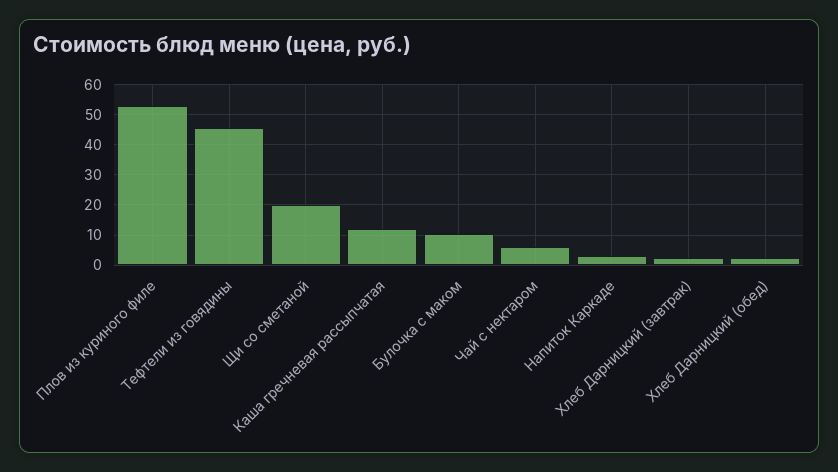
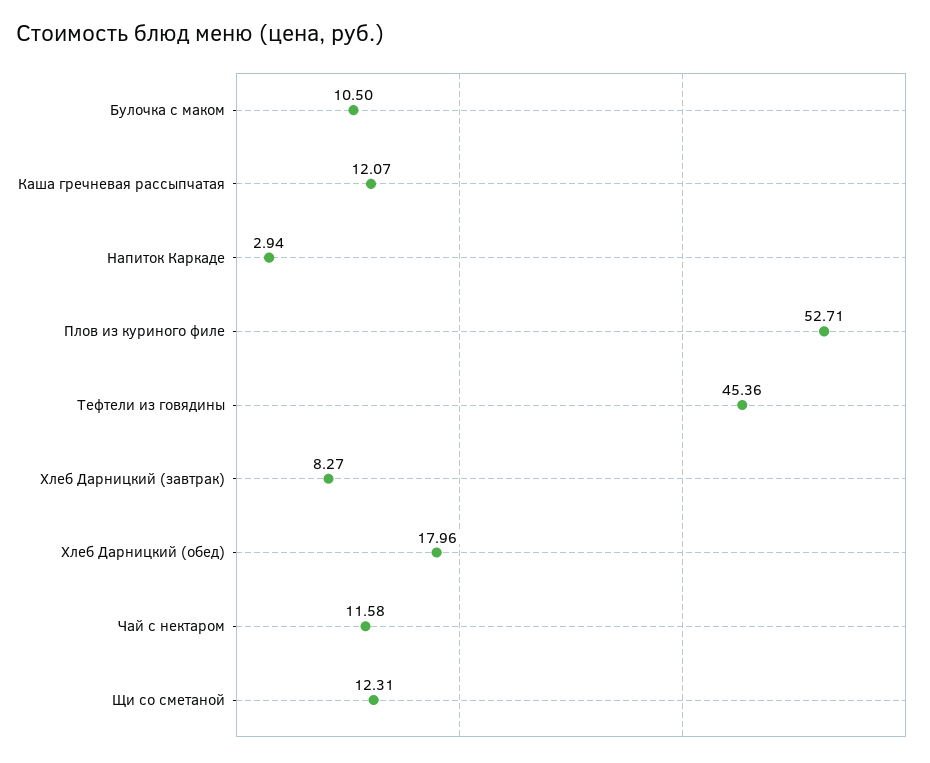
  {
    "Плов из куриного филе": 52.71,
    "Тефтели из говядины": 45.36,
-   "Щи со сметаной": 20,
+   "Щи со сметаной": 12.31,
    "Каша гречневая рассыпчатая": 12.07,
    "Булочка с маком": 10.5,
-   "Чай с нектаром": 6,
+   "Чай с нектаром": 11.58,
    "Напиток Каркаде": 2.94,
-   "Хлеб Дарницкий (завтрак)": 2,
+   "Хлеб Дарницкий (завтрак)": 8.27,
-   "Хлеб Дарницкий (обед)": 2
+   "Хлеб Дарницкий (обед)": 17.96
  }

